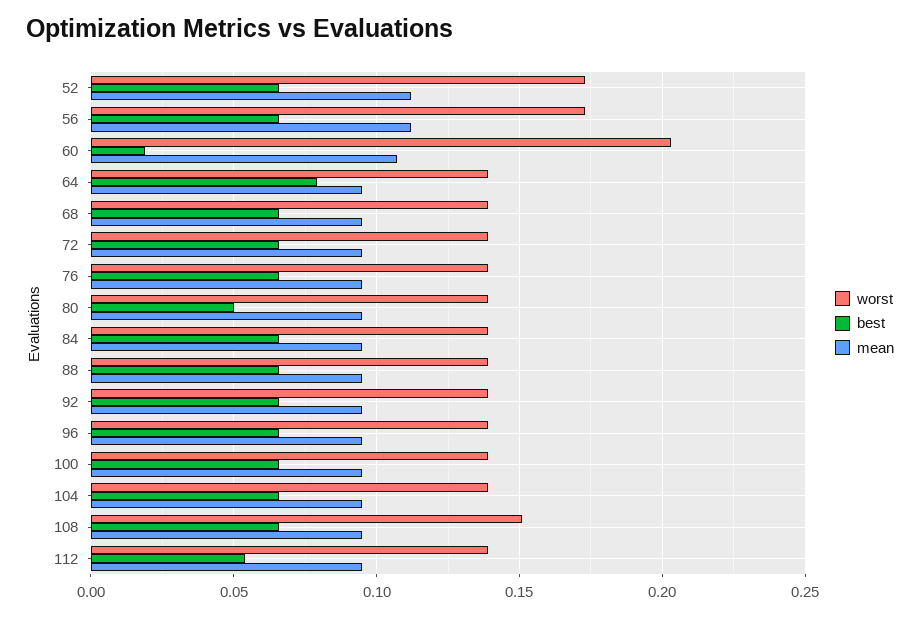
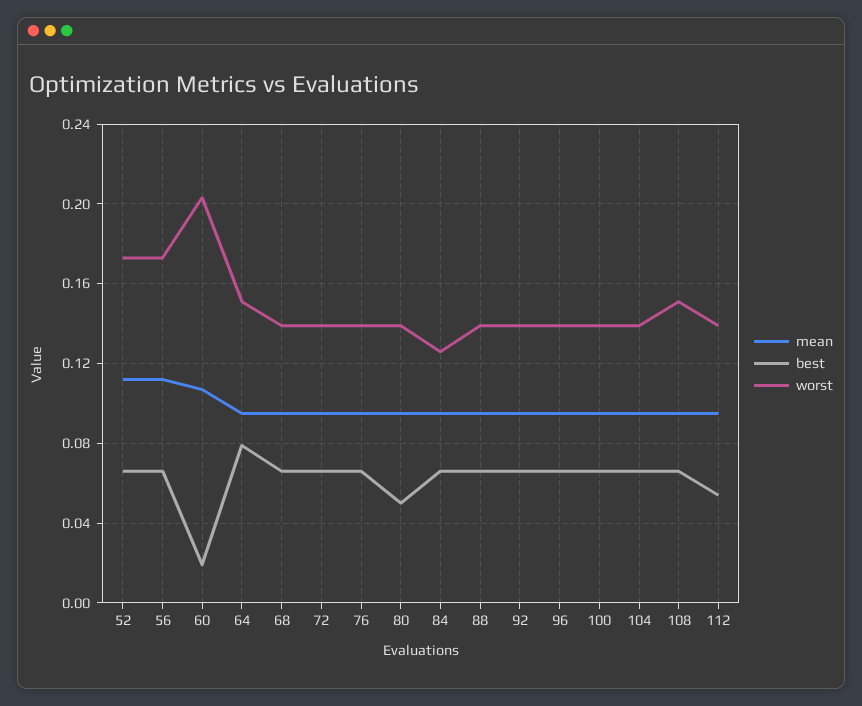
  {
    "worst": {
      "52": 0.175,
      "56": 0.175,
      "60": 0.205,
-     "64": 0.14,
+     "64": 0.15,
      "68": 0.14,
      "72": 0.14,
      "76": 0.14,
      "80": 0.14,
-     "84": 0.14,
+     "84": 0.125,
      "88": 0.14,
      "92": 0.14,
      "96": 0.14,
      "100": 0.14,
      "104": 0.14,
      "108": 0.15,
      "112": 0.14
    },
    "best": {
      "52": 0.065,
      "56": 0.065,
      "60": 0.02,
      "64": 0.08,
      "68": 0.065,
      "72": 0.065,
      "76": 0.065,
      "80": 0.05,
      "84": 0.065,
      "88": 0.065,
      "92": 0.065,
      "96": 0.065,
      "100": 0.065,
      "104": 0.065,
      "108": 0.065,
      "112": 0.055
    },
    "mean": {
      "52": 0.11,
      "56": 0.11,
      "60": 0.105,
      "64": 0.095,
      "68": 0.095,
      "72": 0.095,
      "76": 0.095,
      "80": 0.095,
      "84": 0.095,
      "88": 0.095,
      "92": 0.095,
      "96": 0.095,
      "100": 0.095,
      "104": 0.095,
      "108": 0.095,
      "112": 0.095
    }
  }

